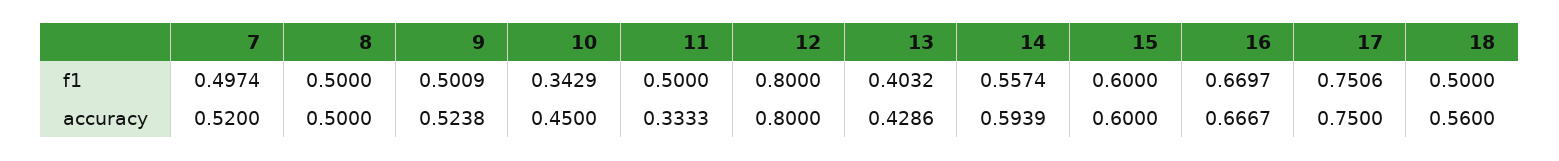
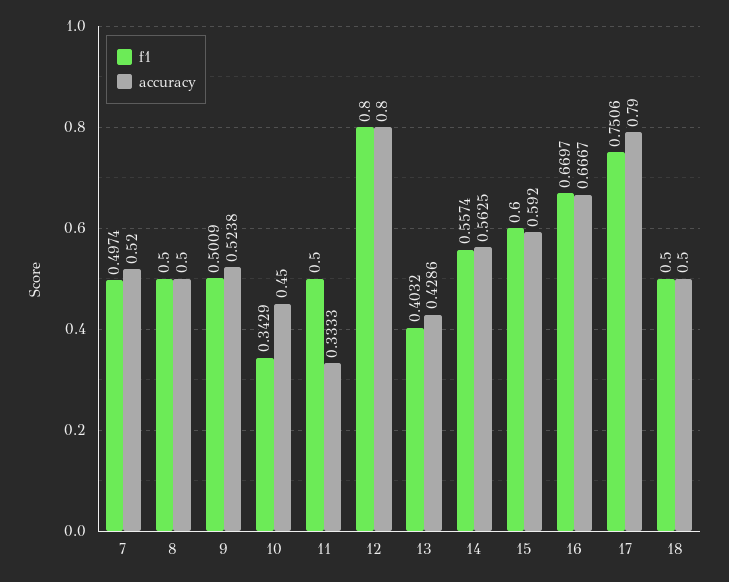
  {
    "f1": {
      "7": 0.4974,
      "8": 0.5,
      "9": 0.5009,
      "10": 0.3429,
      "11": 0.5,
      "12": 0.8,
      "13": 0.4032,
      "14": 0.5574,
      "15": 0.6,
      "16": 0.6697,
      "17": 0.7506,
      "18": 0.5
    },
    "accuracy": {
      "7": 0.52,
      "8": 0.5,
      "9": 0.5238,
      "10": 0.45,
      "11": 0.3333,
      "12": 0.8,
      "13": 0.4286,
-     "14": 0.5939,
+     "14": 0.5625,
-     "15": 0.6,
+     "15": 0.592,
      "16": 0.6667,
-     "17": 0.75,
+     "17": 0.79,
-     "18": 0.56
+     "18": 0.5
    }
  }

